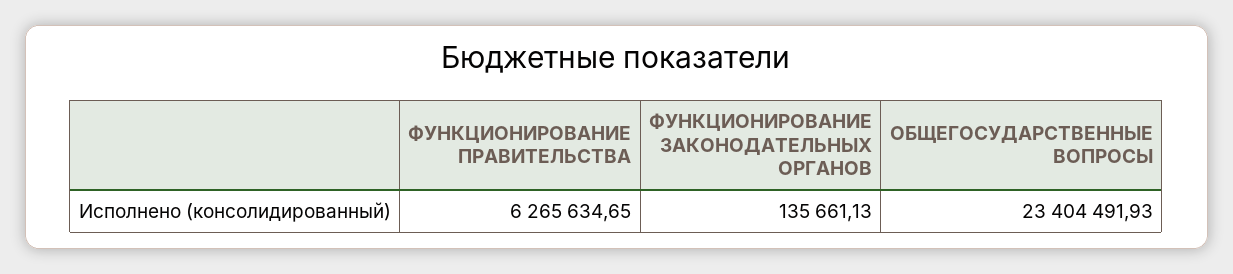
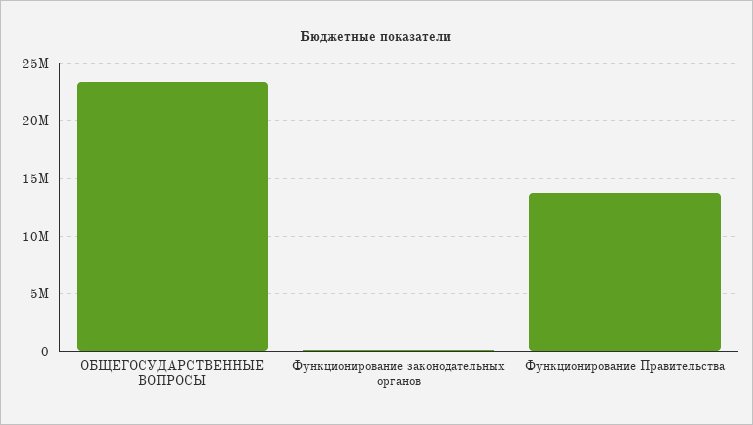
  {
-   "ФУНКЦИОНИРОВАНИЕ ПРАВИТЕЛЬСТВА": 6265634.65,
+   "ФУНКЦИОНИРОВАНИЕ ПРАВИТЕЛЬСТВА": 14000000,
    "ФУНКЦИОНИРОВАНИЕ ЗАКОНОДАТЕЛЬНЫХ ОРГАНОВ": 135661.13,
    "ОБЩЕГОСУДАРСТВЕННЫЕ ВОПРОСЫ": 23404491.93
  }

